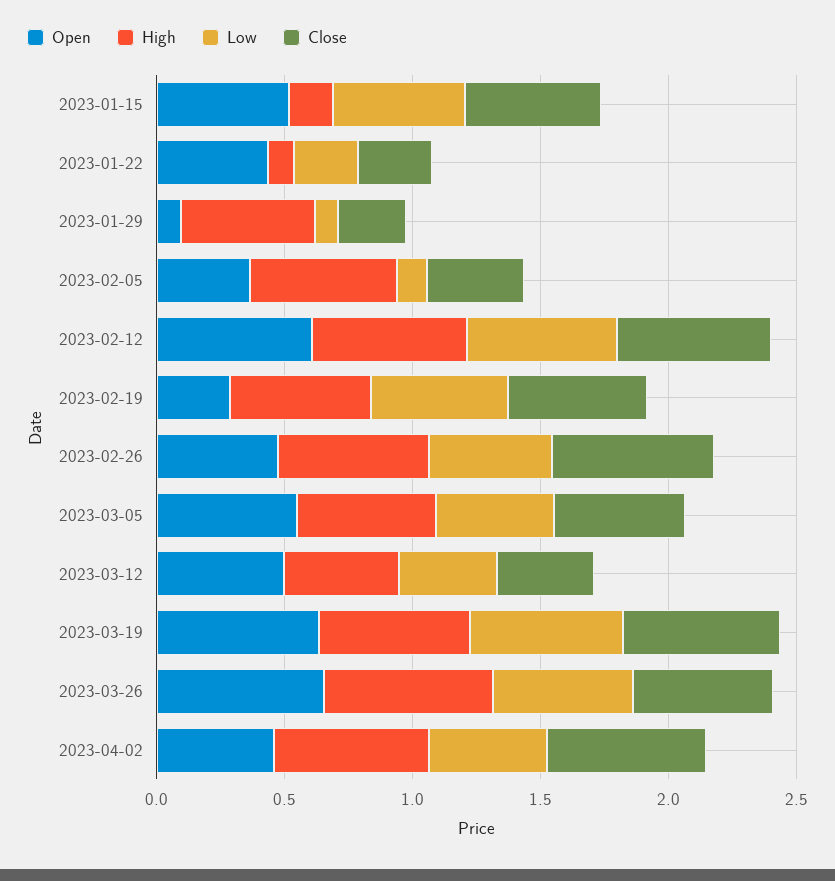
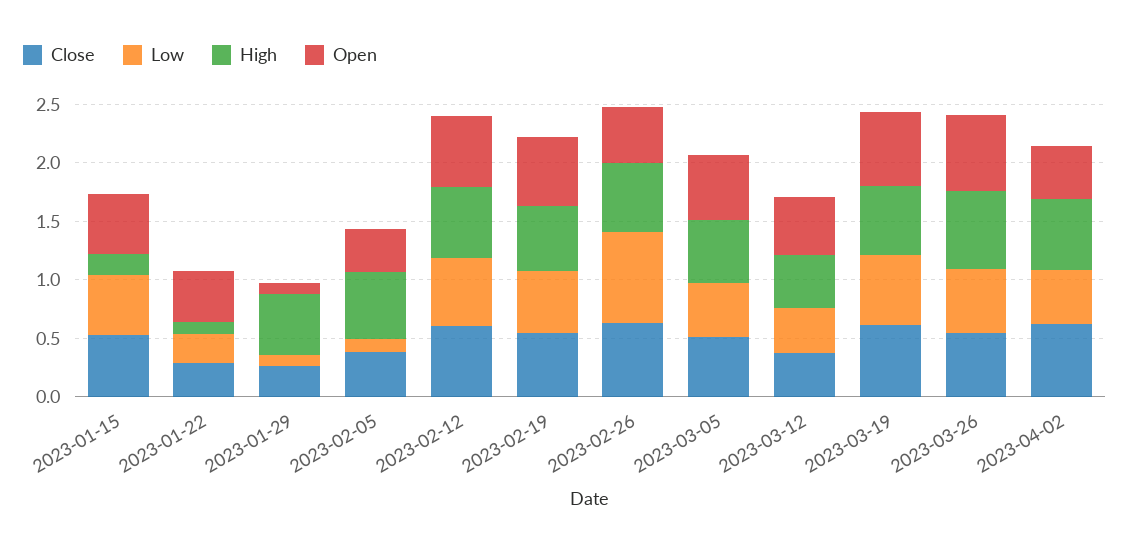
  {
    "Open": {
      "2023-01-15": 0.5,
      "2023-01-22": 0.4,
      "2023-01-29": 0.1,
      "2023-02-05": 0.4,
      "2023-02-12": 0.6,
-     "2023-02-19": 0.3,
+     "2023-02-19": 0.6,
      "2023-02-26": 0.5,
      "2023-03-05": 0.5,
      "2023-03-12": 0.5,
      "2023-03-19": 0.6,
      "2023-03-26": 0.7,
      "2023-04-02": 0.5
    },
    "High": {
      "2023-01-15": 0.2,
      "2023-01-22": 0.1,
      "2023-01-29": 0.5,
      "2023-02-05": 0.6,
      "2023-02-12": 0.6,
      "2023-02-19": 0.6,
      "2023-02-26": 0.6,
      "2023-03-05": 0.5,
      "2023-03-12": 0.5,
      "2023-03-19": 0.6,
      "2023-03-26": 0.7,
      "2023-04-02": 0.6
    },
    "Low": {
      "2023-01-15": 0.5,
      "2023-01-22": 0.2,
      "2023-01-29": 0.1,
      "2023-02-05": 0.1,
      "2023-02-12": 0.6,
      "2023-02-19": 0.5,
-     "2023-02-26": 0.5,
+     "2023-02-26": 0.8,
      "2023-03-05": 0.5,
      "2023-03-12": 0.4,
      "2023-03-19": 0.6,
      "2023-03-26": 0.5,
      "2023-04-02": 0.5
    },
    "Close": {
      "2023-01-15": 0.5,
      "2023-01-22": 0.3,
      "2023-01-29": 0.3,
      "2023-02-05": 0.4,
      "2023-02-12": 0.6,
      "2023-02-19": 0.5,
      "2023-02-26": 0.6,
      "2023-03-05": 0.5,
      "2023-03-12": 0.4,
      "2023-03-19": 0.6,
      "2023-03-26": 0.5,
      "2023-04-02": 0.6
    }
  }

